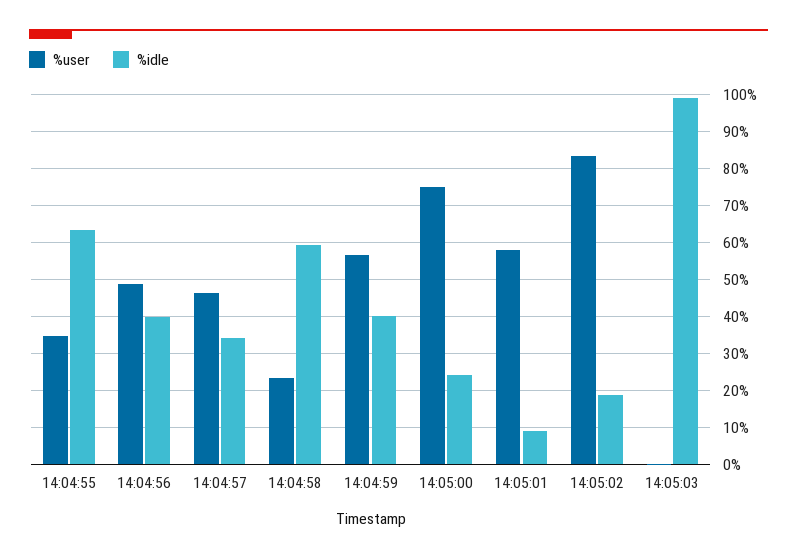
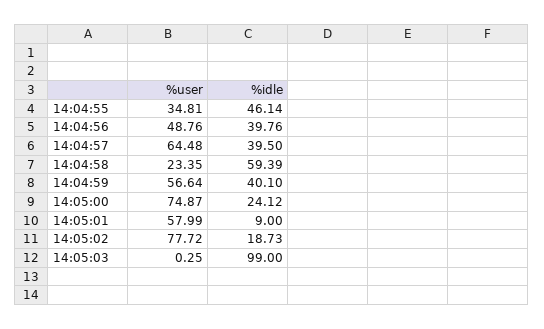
  {
    "%user": {
      "14:04:55": 34.81,
      "14:04:56": 48.76,
-     "14:04:57": 46,
+     "14:04:57": 64.48,
      "14:04:58": 23.35,
      "14:04:59": 56.64,
      "14:05:00": 74.87,
      "14:05:01": 57.99,
-     "14:05:02": 84,
+     "14:05:02": 77.72,
      "14:05:03": 0.25
    },
    "%idle": {
-     "14:04:55": 64,
+     "14:04:55": 46.14,
      "14:04:56": 39.76,
-     "14:04:57": 34,
+     "14:04:57": 39.5,
      "14:04:58": 59.39,
      "14:04:59": 40.1,
      "14:05:00": 24.12,
      "14:05:01": 9,
      "14:05:02": 18.73,
      "14:05:03": 99
    }
  }

